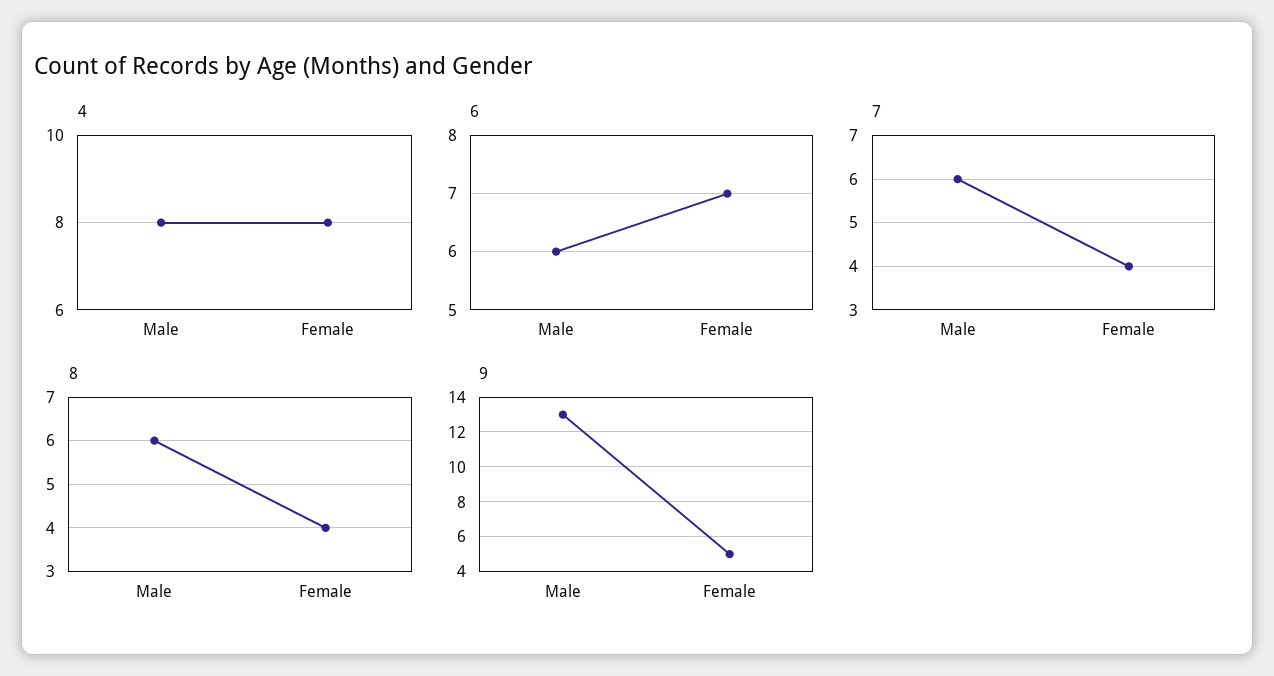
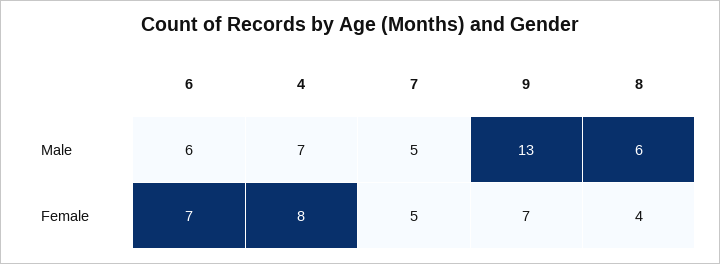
  {
    "4": {
-     "Male": 8,
+     "Male": 7,
      "Female": 8
    },
    "6": {
      "Male": 6,
      "Female": 7
    },
    "7": {
-     "Male": 6,
+     "Male": 5,
-     "Female": 4
+     "Female": 5
    },
    "8": {
      "Male": 6,
      "Female": 4
    },
    "9": {
      "Male": 13,
-     "Female": 5
+     "Female": 7
    }
  }

